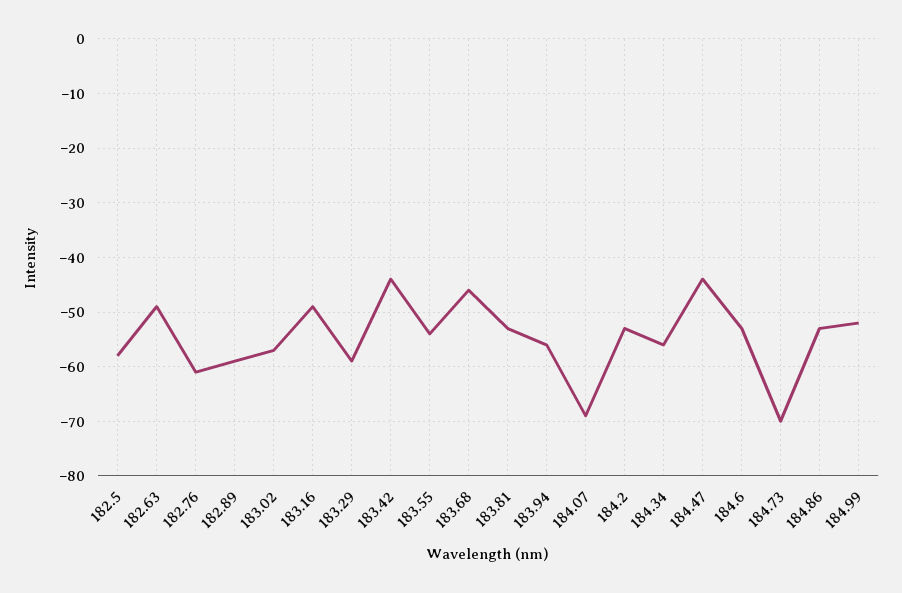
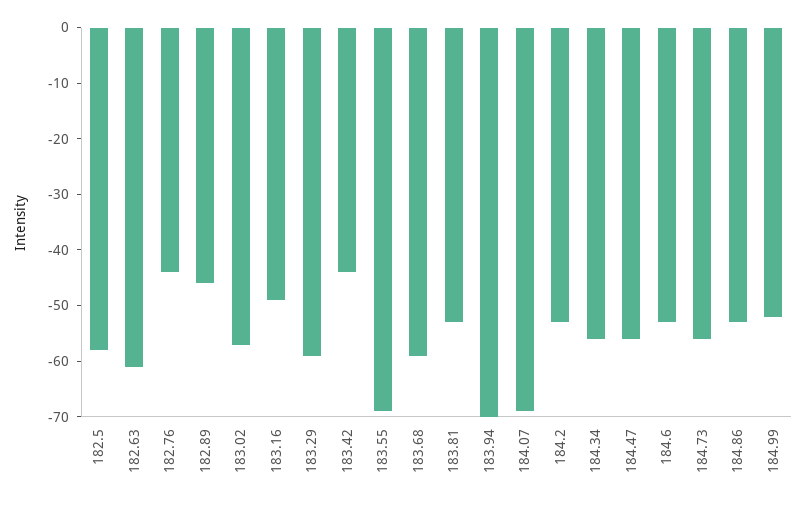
  {
    "182.5": -60,
-   "182.63": -50,
+   "182.63": -60,
-   "182.76": -60,
+   "182.76": -45,
-   "182.89": -60,
+   "182.89": -45,
    "183.02": -55,
    "183.16": -50,
    "183.29": -60,
    "183.42": -45,
-   "183.55": -55,
+   "183.55": -70,
-   "183.68": -45,
+   "183.68": -60,
    "183.81": -55,
-   "183.94": -55,
+   "183.94": -70,
    "184.07": -70,
    "184.2": -55,
    "184.34": -55,
-   "184.47": -45,
+   "184.47": -55,
    "184.6": -55,
-   "184.73": -70,
+   "184.73": -55,
    "184.86": -55,
    "184.99": -50
  }

